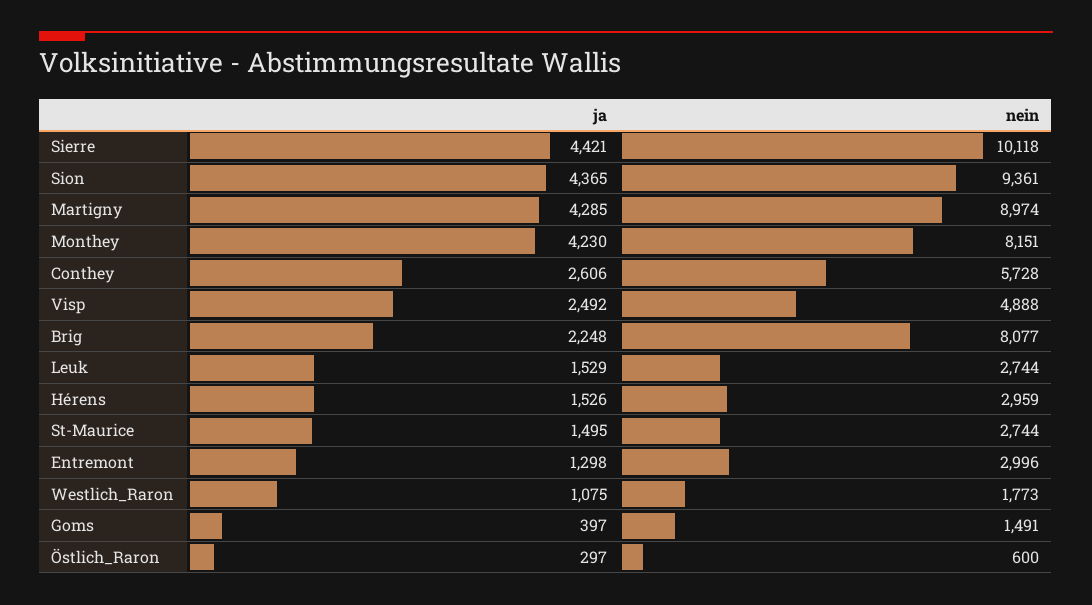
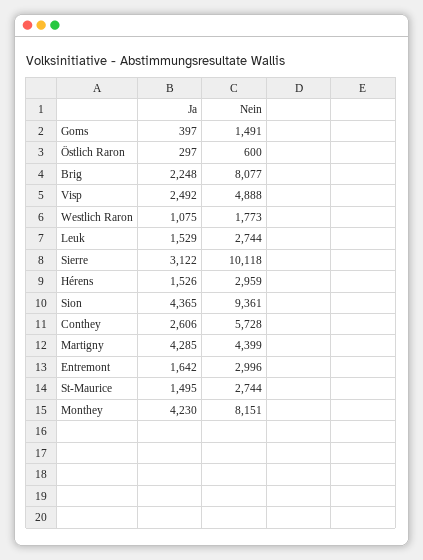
  {
    "ja": {
-     "Sierre": 4421,
+     "Sierre": 3122,
      "Sion": 4365,
      "Martigny": 4285,
      "Monthey": 4230,
      "Conthey": 2606,
      "Visp": 2492,
      "Brig": 2248,
      "Leuk": 1529,
      "Hérens": 1526,
      "St-Maurice": 1495,
-     "Entremont": 1298,
+     "Entremont": 1642,
      "Westlich_Raron": 1075,
      "Goms": 397,
      "Östlich_Raron": 297
    },
    "nein": {
      "Sierre": 10118,
      "Sion": 9361,
-     "Martigny": 8974,
+     "Martigny": 4399,
      "Monthey": 8151,
      "Conthey": 5728,
      "Visp": 4888,
      "Brig": 8077,
      "Leuk": 2744,
      "Hérens": 2959,
      "St-Maurice": 2744,
      "Entremont": 2996,
      "Westlich_Raron": 1773,
      "Goms": 1491,
      "Östlich_Raron": 600
    }
  }

